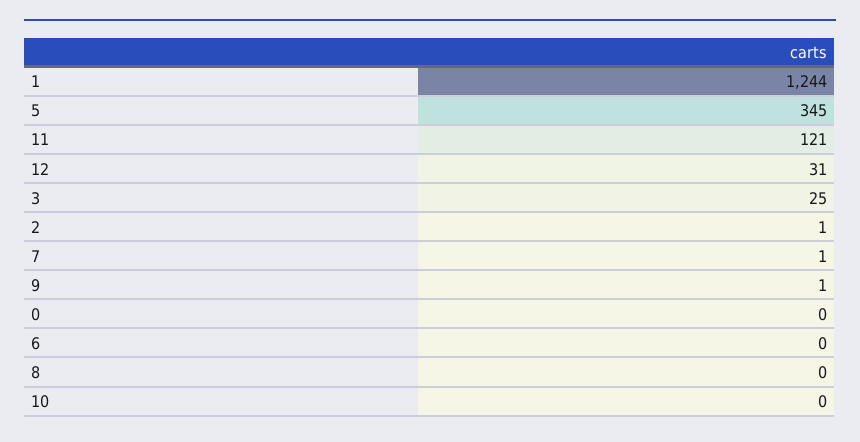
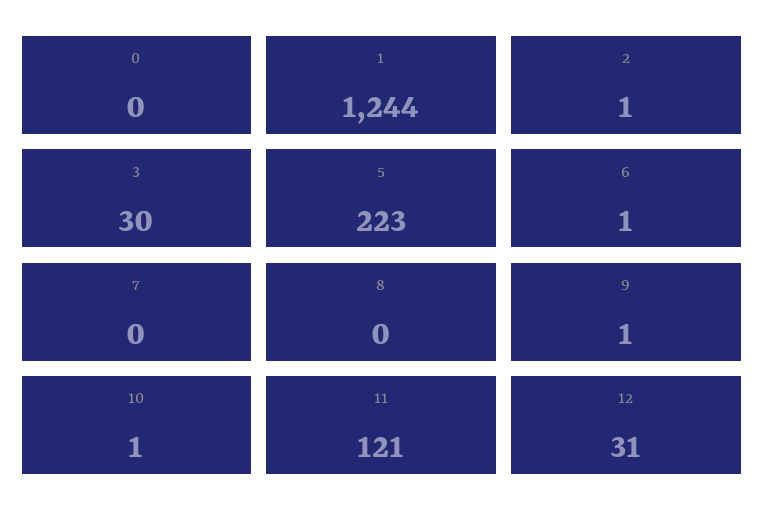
  {
    "1": 1244,
-   "5": 345,
+   "5": 223,
    "11": 121,
    "12": 31,
-   "3": 25,
+   "3": 30,
    "2": 1,
-   "7": 1,
+   "7": 0,
    "9": 1,
    "0": 0,
-   "6": 0,
+   "6": 1,
    "8": 0,
-   "10": 0
+   "10": 1
  }

